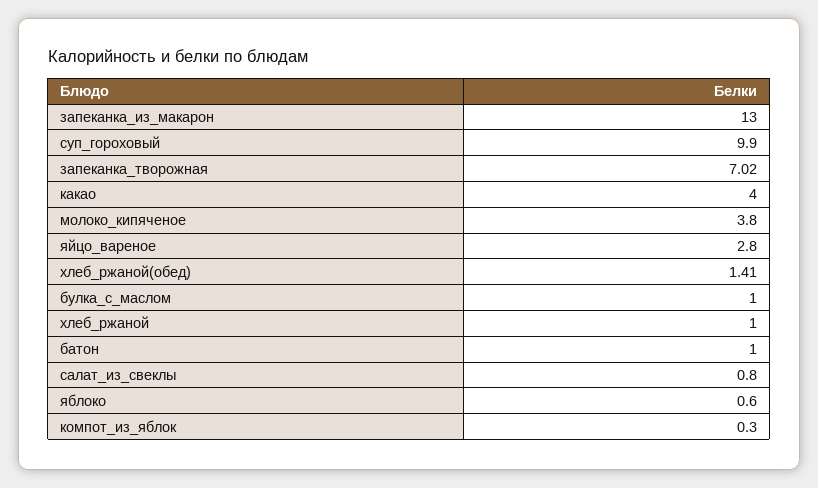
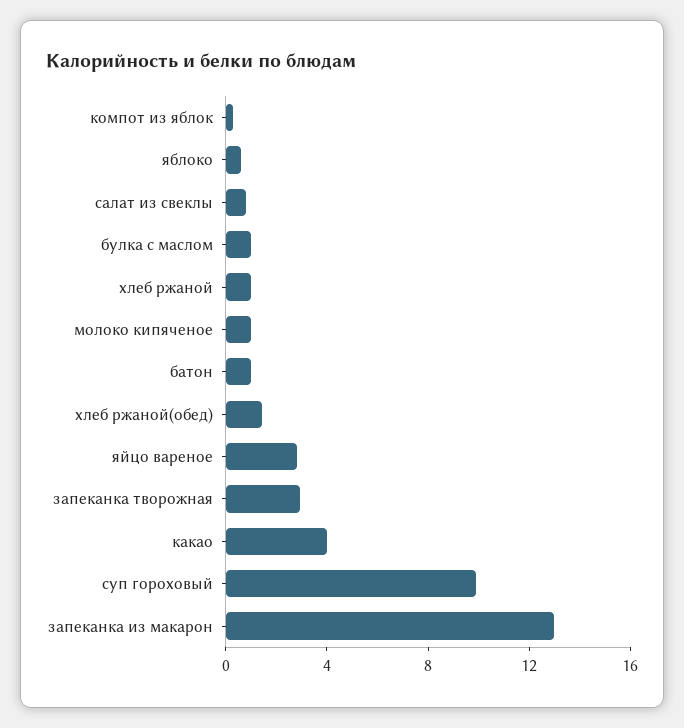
  {
    "запеканка_из_макарон": 13,
    "суп_гороховый": 9.9,
-   "запеканка_творожная": 7.02,
+   "запеканка_творожная": 3,
    "какао": 4,
-   "молоко_кипяченое": 3.8,
+   "молоко_кипяченое": 1,
    "яйцо_вареное": 2.8,
    "хлеб_ржаной(обед)": 1.41,
    "булка_с_маслом": 1,
    "хлеб_ржаной": 1,
    "батон": 1,
    "салат_из_свеклы": 0.8,
    "яблоко": 0.6,
    "компот_из_яблок": 0.3
  }

